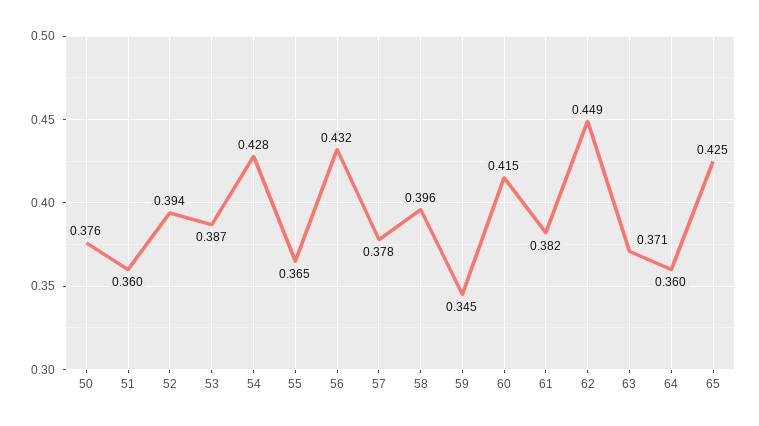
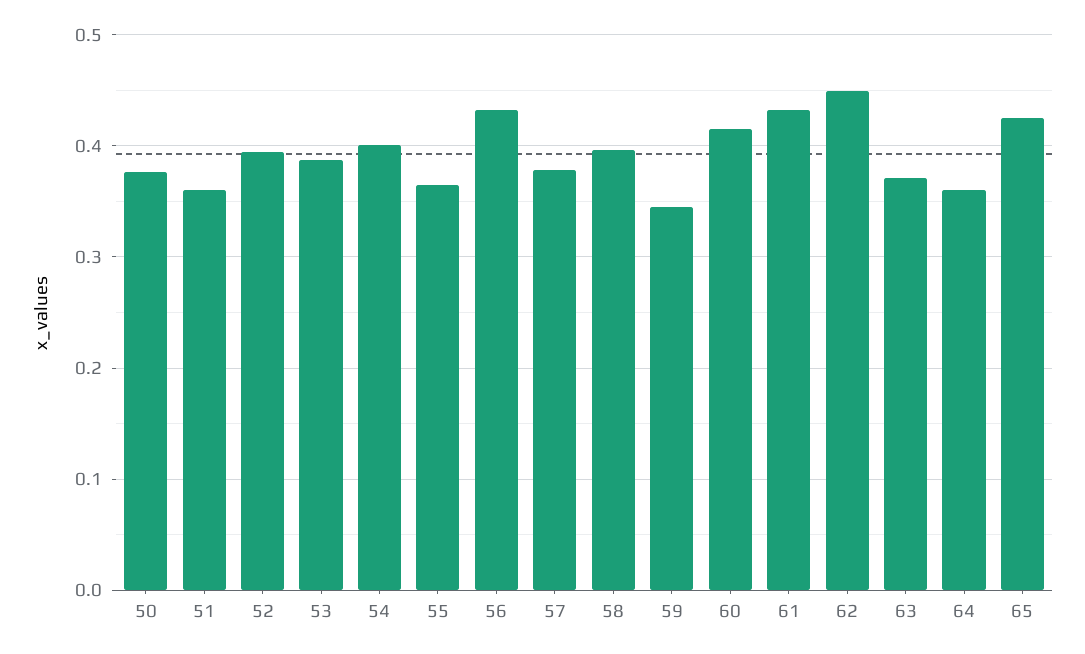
  {
    "50": 0.376,
    "51": 0.36,
    "52": 0.394,
    "53": 0.387,
-   "54": 0.428,
+   "54": 0.4,
    "55": 0.365,
    "56": 0.432,
    "57": 0.378,
    "58": 0.396,
    "59": 0.345,
    "60": 0.415,
-   "61": 0.382,
+   "61": 0.43,
    "62": 0.449,
    "63": 0.371,
    "64": 0.36,
    "65": 0.425
  }

